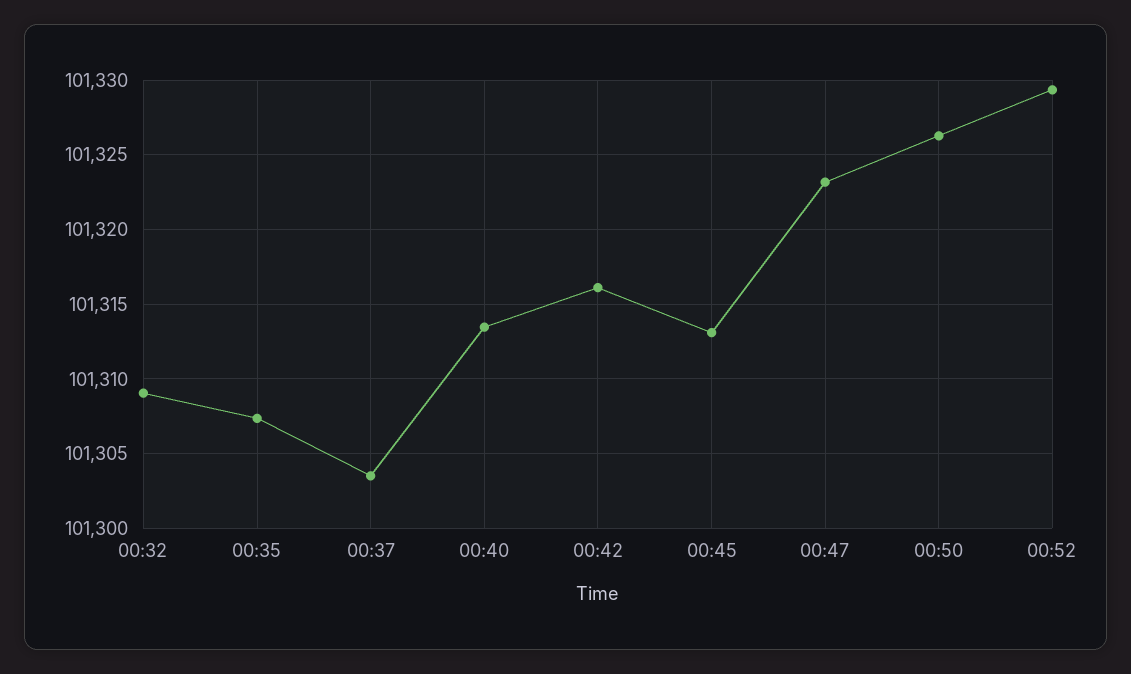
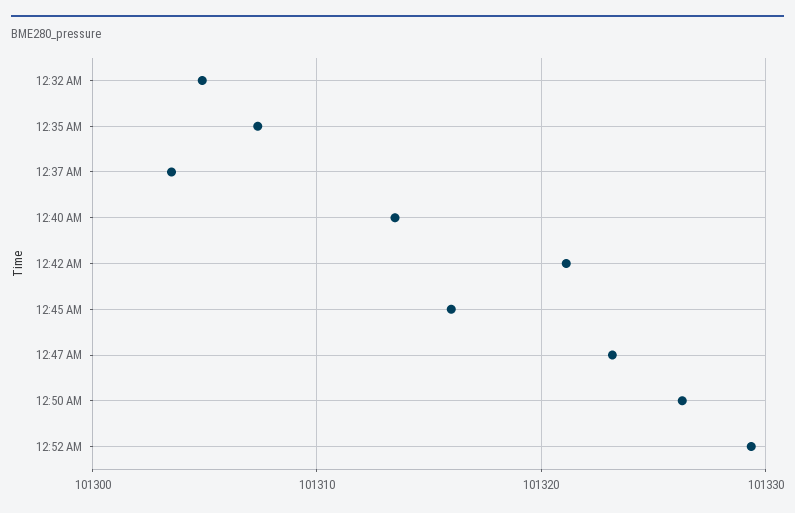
  {
-   "00:32": 101309,
+   "00:32": 101305,
    "00:35": 101307.5,
    "00:37": 101303.5,
    "00:40": 101313.5,
-   "00:42": 101316,
+   "00:42": 101321,
-   "00:45": 101313,
+   "00:45": 101316,
    "00:47": 101323,
    "00:50": 101326.5,
    "00:52": 101329.5
  }

